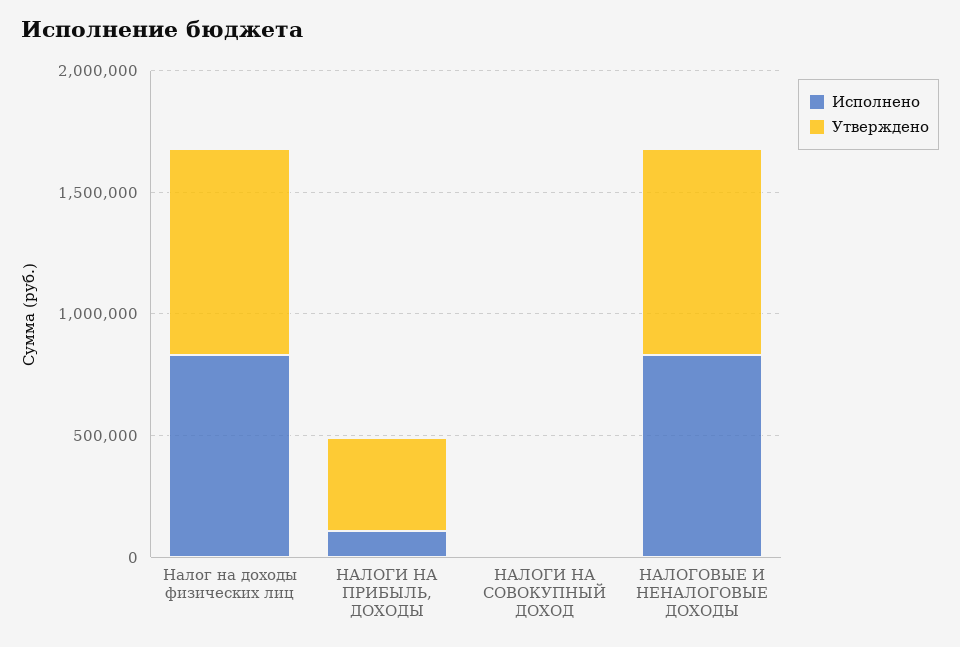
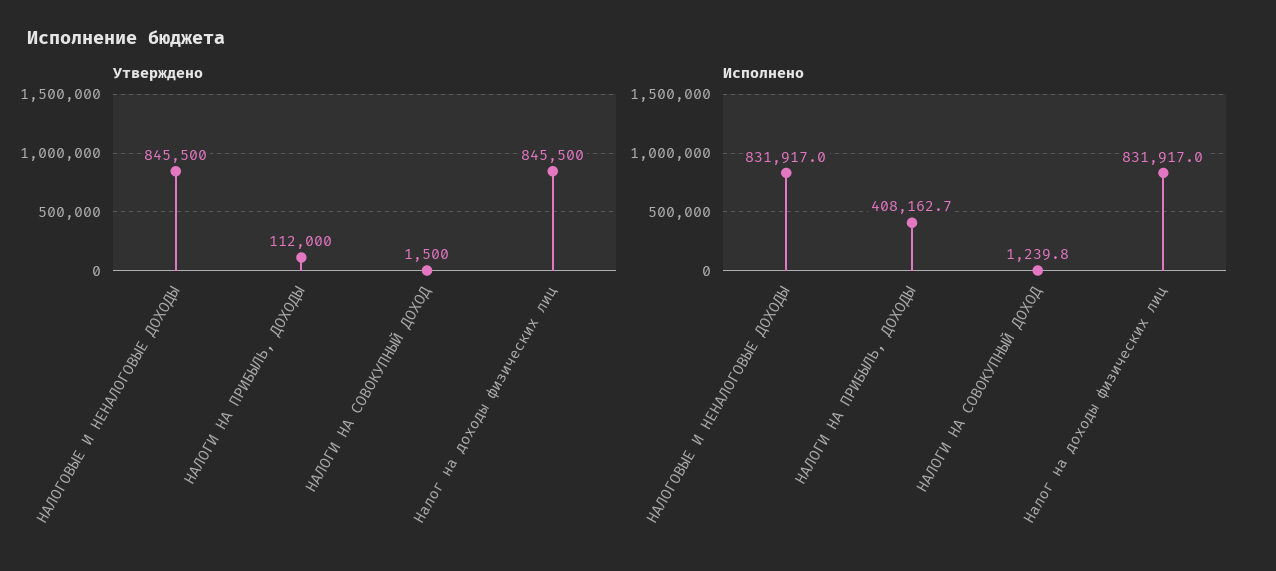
  {
    "Исполнено": {
      "Налог на доходы физических лиц": 831917,
-     "НАЛОГИ НА ПРИБЫЛЬ, ДОХОДЫ": 100000,
+     "НАЛОГИ НА ПРИБЫЛЬ, ДОХОДЫ": 408162.7,
      "НАЛОГИ НА СОВОКУПНЫЙ ДОХОД": 1239.8,
      "НАЛОГОВЫЕ И НЕНАЛОГОВЫЕ ДОХОДЫ": 831917
    },
    "Утверждено": {
      "Налог на доходы физических лиц": 845500,
-     "НАЛОГИ НА ПРИБЫЛЬ, ДОХОДЫ": 400000,
+     "НАЛОГИ НА ПРИБЫЛЬ, ДОХОДЫ": 112000,
      "НАЛОГИ НА СОВОКУПНЫЙ ДОХОД": 1500,
      "НАЛОГОВЫЕ И НЕНАЛОГОВЫЕ ДОХОДЫ": 845500
    }
  }

